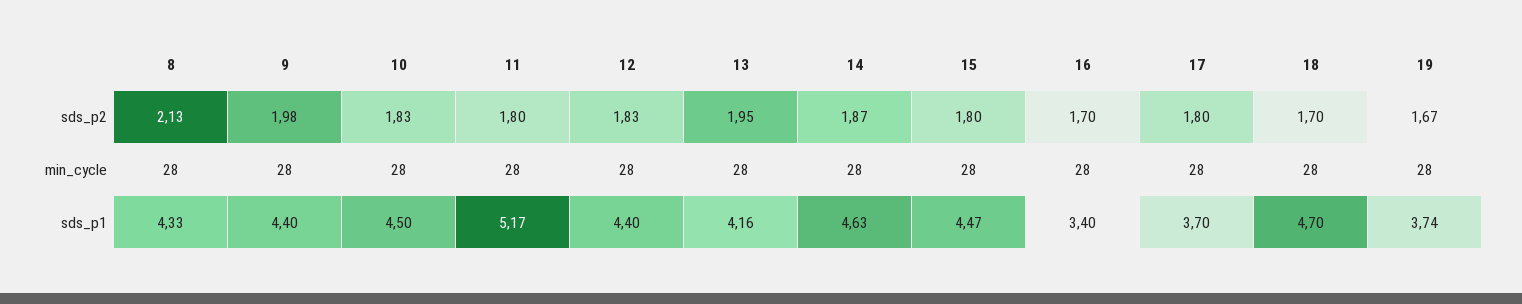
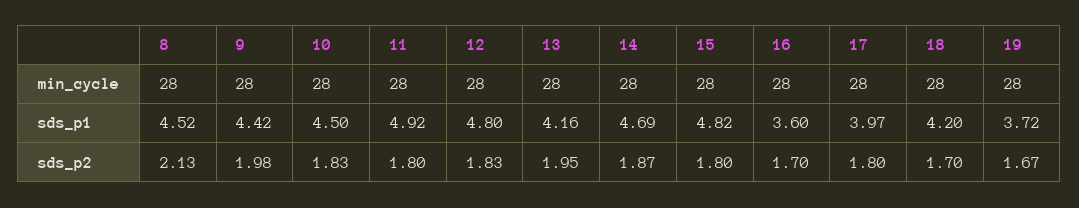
  {
    "8": {
      "sds_p2": 2.13,
      "min_cycle": 28,
-     "sds_p1": 4.33
+     "sds_p1": 4.52
    },
    "9": {
      "sds_p2": 1.98,
      "min_cycle": 28,
-     "sds_p1": 4.4
+     "sds_p1": 4.42
    },
    "10": {
      "sds_p2": 1.83,
      "min_cycle": 28,
      "sds_p1": 4.5
    },
    "11": {
      "sds_p2": 1.8,
      "min_cycle": 28,
-     "sds_p1": 5.17
+     "sds_p1": 4.92
    },
    "12": {
      "sds_p2": 1.83,
      "min_cycle": 28,
-     "sds_p1": 4.4
+     "sds_p1": 4.8
    },
    "13": {
      "sds_p2": 1.95,
      "min_cycle": 28,
      "sds_p1": 4.16
    },
    "14": {
      "sds_p2": 1.87,
      "min_cycle": 28,
-     "sds_p1": 4.63
+     "sds_p1": 4.69
    },
    "15": {
      "sds_p2": 1.8,
      "min_cycle": 28,
-     "sds_p1": 4.47
+     "sds_p1": 4.82
    },
    "16": {
      "sds_p2": 1.7,
      "min_cycle": 28,
-     "sds_p1": 3.4
+     "sds_p1": 3.6
    },
    "17": {
      "sds_p2": 1.8,
      "min_cycle": 28,
-     "sds_p1": 3.7
+     "sds_p1": 3.97
    },
    "18": {
      "sds_p2": 1.7,
      "min_cycle": 28,
-     "sds_p1": 4.7
+     "sds_p1": 4.2
    },
    "19": {
      "sds_p2": 1.67,
      "min_cycle": 28,
-     "sds_p1": 3.74
+     "sds_p1": 3.72
    }
  }

